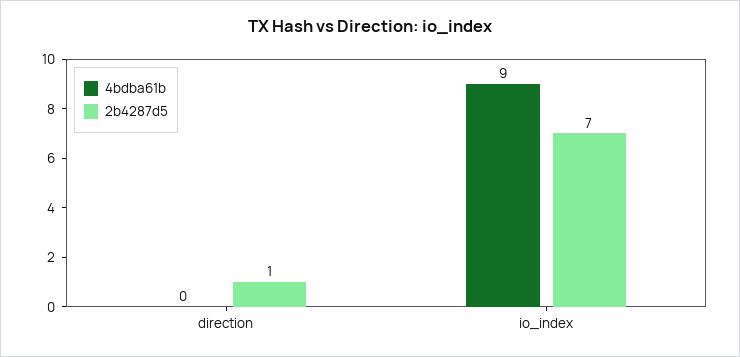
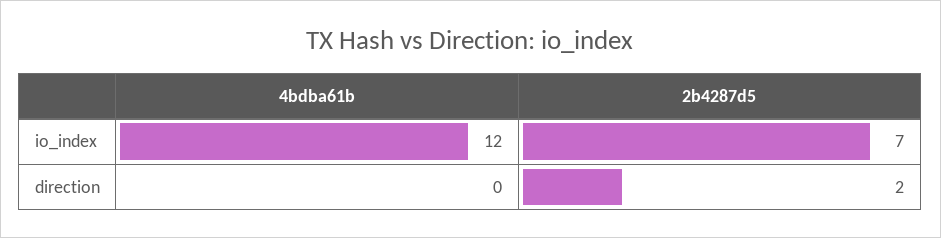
  {
    "4bdba61b": {
      "direction": 0,
-     "io_index": 9
+     "io_index": 12
    },
    "2b4287d5": {
-     "direction": 1,
+     "direction": 2,
      "io_index": 7
    }
  }

